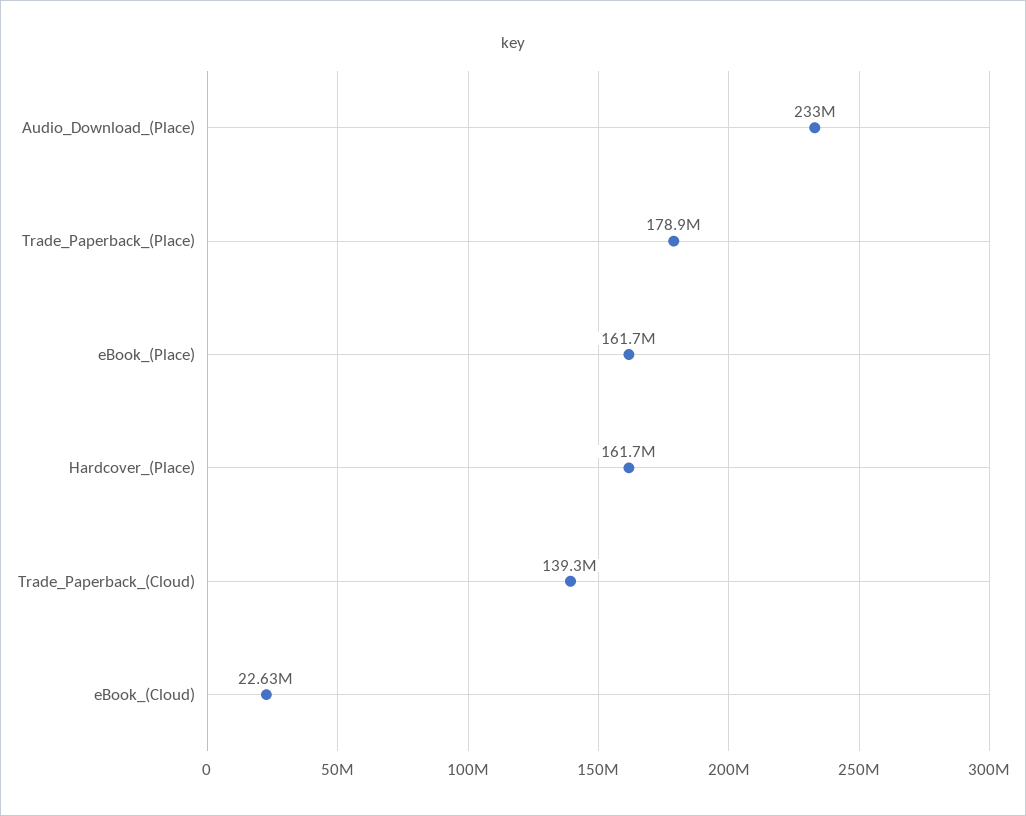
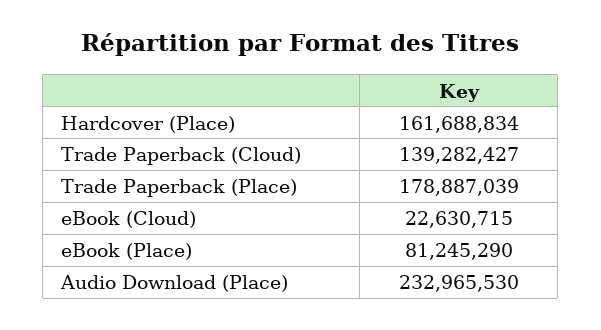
  {
    "Audio_Download_(Place)": 232965530,
    "Trade_Paperback_(Place)": 178887039,
-   "eBook_(Place)": 161700000,
+   "eBook_(Place)": 81245290,
    "Hardcover_(Place)": 161688834,
    "Trade_Paperback_(Cloud)": 139282427,
    "eBook_(Cloud)": 22630715
  }

